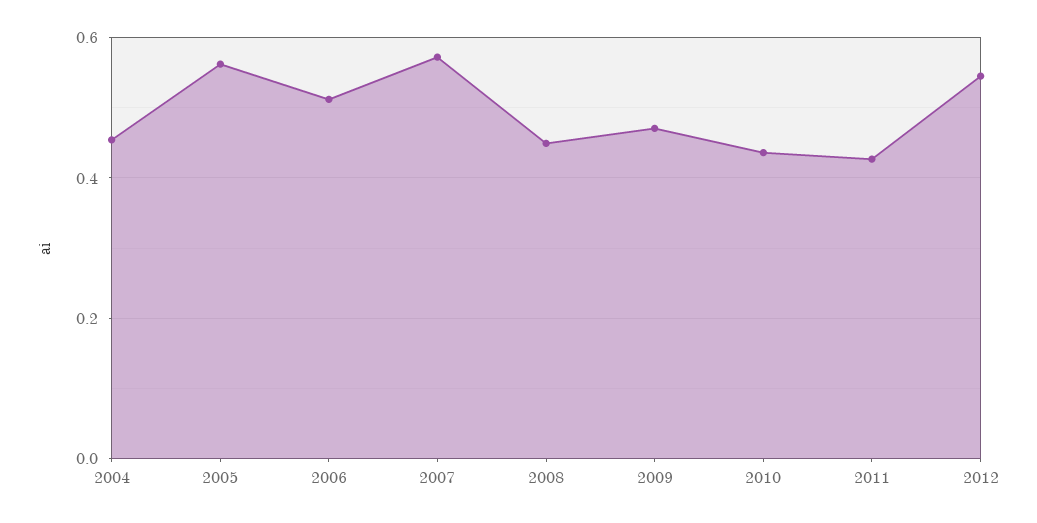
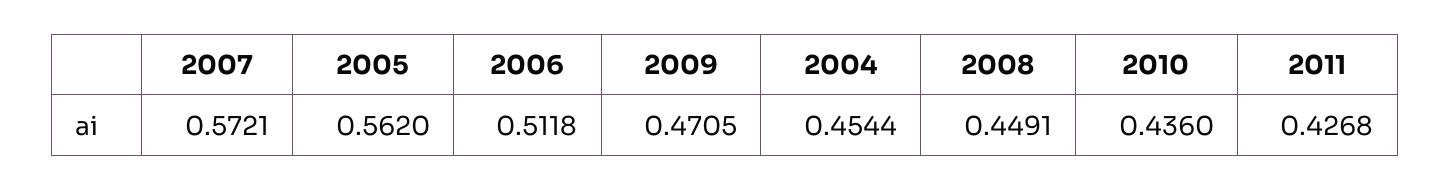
  {
    "2004": 0.4544,
    "2005": 0.562,
    "2006": 0.5118,
    "2007": 0.5721,
    "2008": 0.4491,
    "2009": 0.4705,
    "2010": 0.436,
-   "2011": 0.4268,
+   "2011": 0.4268
-   "2012": 0.54
  }

